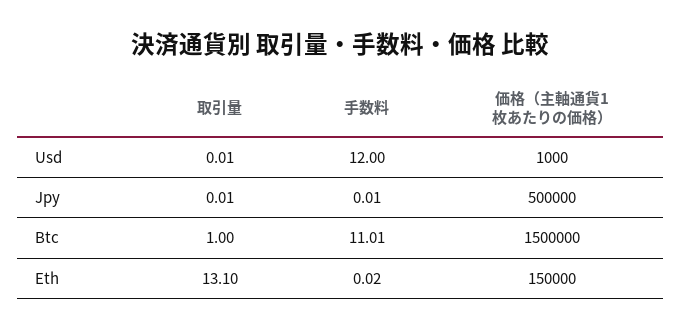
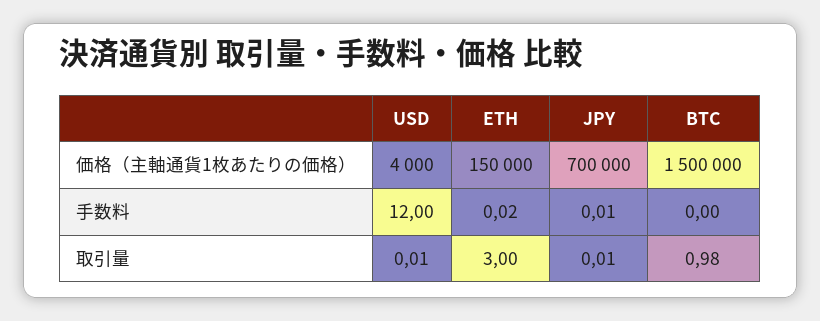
  {
    "取引量": {
      "Usd": 0.01,
      "Jpy": 0.01,
-     "Btc": 1,
+     "Btc": 0.98,
-     "Eth": 13.1
+     "Eth": 3
    },
    "手数料": {
      "Usd": 12,
      "Jpy": 0.01,
-     "Btc": 11.01,
+     "Btc": 0,
      "Eth": 0.02
    },
    "価格（主軸通貨1枚あたりの価格）": {
-     "Usd": 1000,
+     "Usd": 4000,
-     "Jpy": 500000,
+     "Jpy": 700000,
      "Btc": 1500000,
      "Eth": 150000
    }
  }

